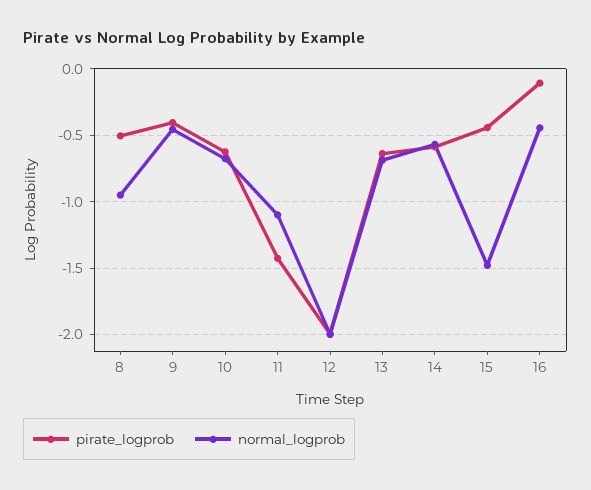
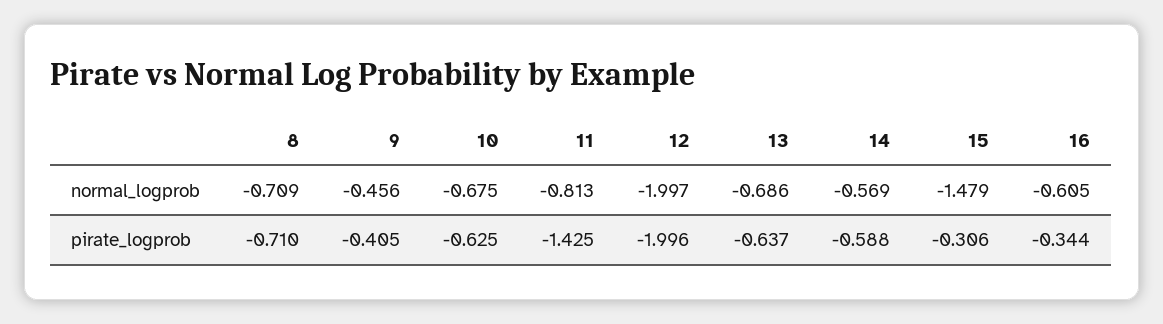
  {
    "pirate_logprob": {
-     "8": -0.5,
+     "8": -0.71,
      "9": -0.405,
      "10": -0.625,
      "11": -1.425,
      "12": -1.996,
      "13": -0.637,
      "14": -0.588,
-     "15": -0.45,
+     "15": -0.306,
-     "16": -0.1
+     "16": -0.344
    },
    "normal_logprob": {
-     "8": -0.95,
+     "8": -0.709,
      "9": -0.456,
      "10": -0.675,
-     "11": -1.1,
+     "11": -0.813,
      "12": -1.997,
      "13": -0.686,
      "14": -0.569,
      "15": -1.479,
-     "16": -0.45
+     "16": -0.605
    }
  }

